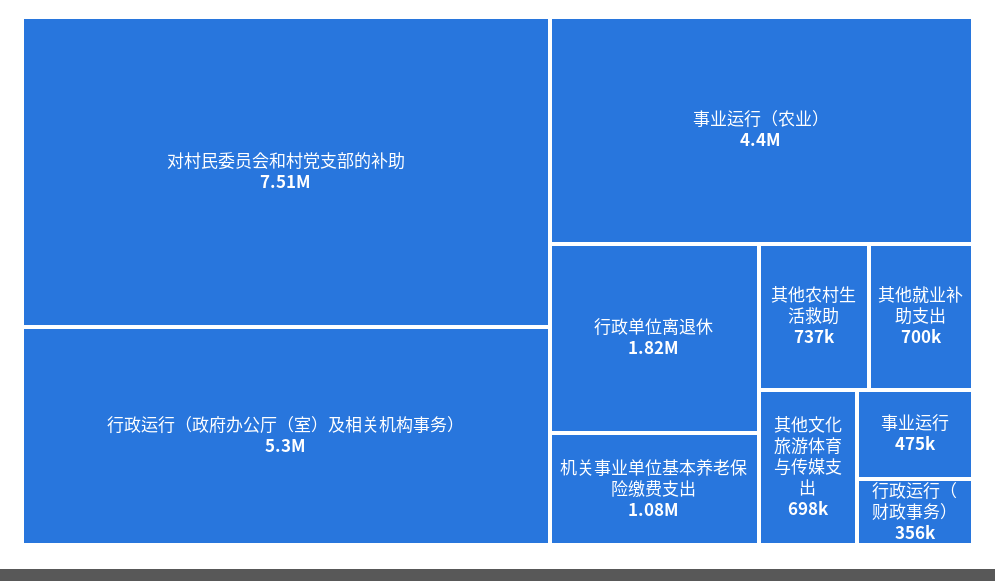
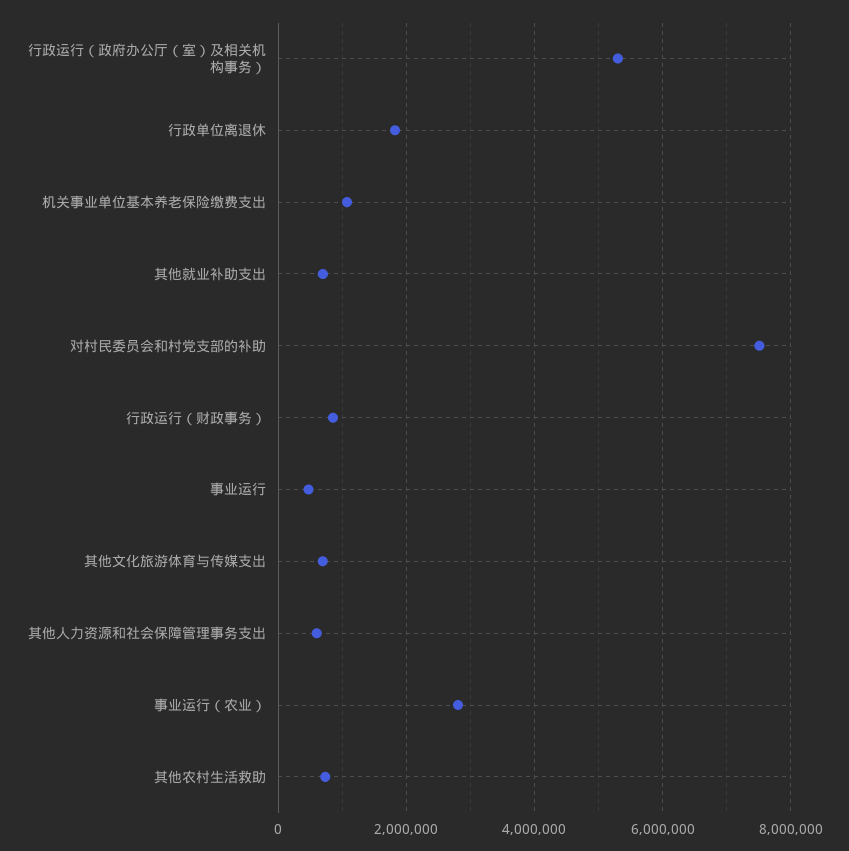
  {
    "对村民委员会和村党支部的补助": 7510000,
    "行政运行（政府办公厅（室）及相关机构事务）": 5300000,
-   "事业运行（农业）": 4400000,
+   "事业运行（农业）": 2800000,
    "行政单位离退休": 1820000,
    "机关事业单位基本养老保险缴费支出": 1080000,
    "其他农村生活救助": 737000,
    "其他就业补助支出": 700000,
    "其他文化旅游体育与传媒支出": 698000,
    "事业运行": 475000,
-   "行政运行（财政事务）": 356000
+   "行政运行（财政事务）": 800000,
+   "其他人力资源和社会保障管理事务支出": 600000
  }

